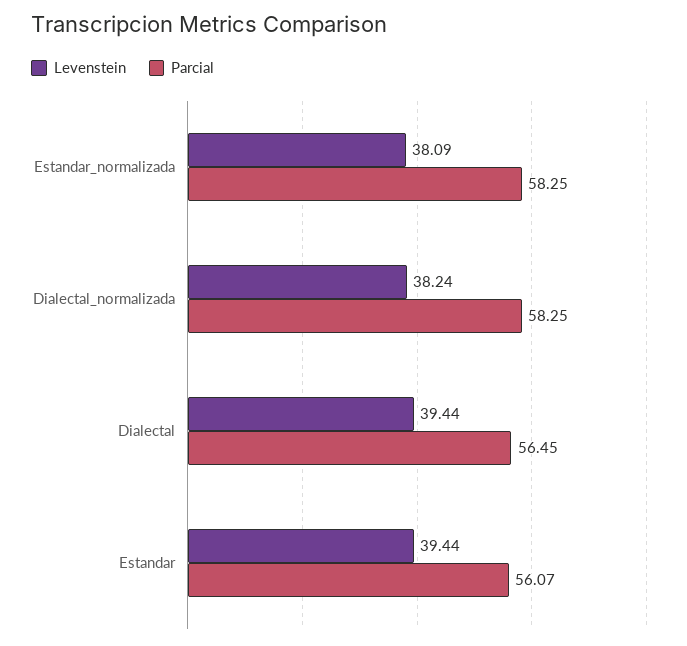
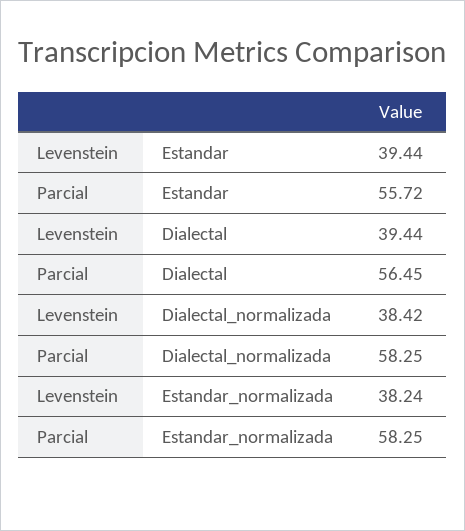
  {
    "Levenstein": {
-     "Estandar_normalizada": 38.09,
+     "Estandar_normalizada": 38.24,
-     "Dialectal_normalizada": 38.24,
+     "Dialectal_normalizada": 38.42,
      "Dialectal": 39.44,
      "Estandar": 39.44
    },
    "Parcial": {
      "Estandar_normalizada": 58.25,
      "Dialectal_normalizada": 58.25,
      "Dialectal": 56.45,
-     "Estandar": 56.07
+     "Estandar": 55.72
    }
  }

